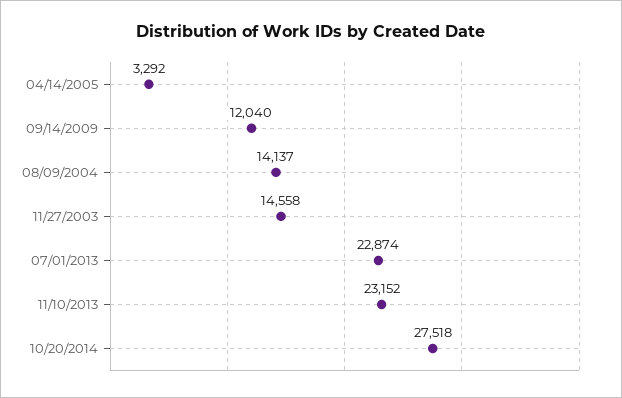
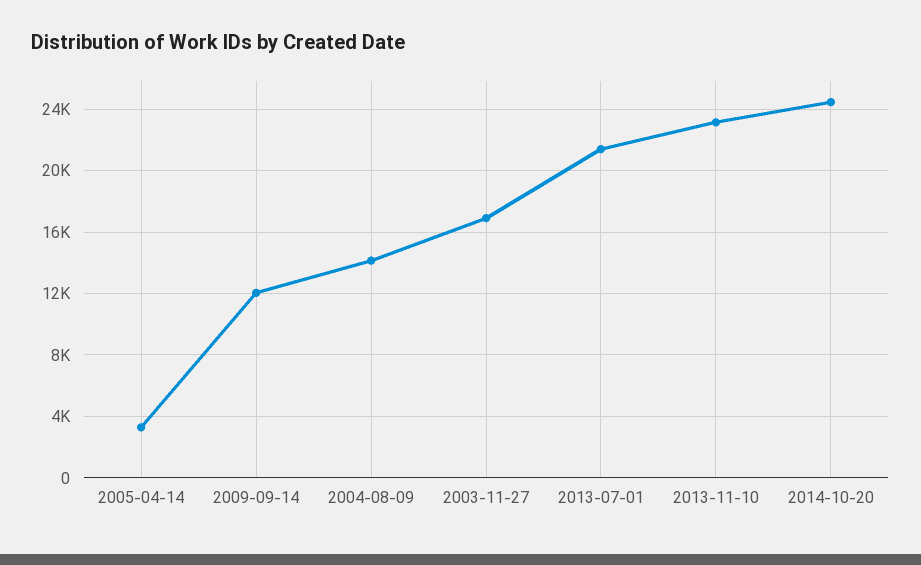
  {
    "04/14/2005": 3292,
    "09/14/2009": 12040,
    "08/09/2004": 14137,
-   "11/27/2003": 14558,
+   "11/27/2003": 17000,
-   "07/01/2013": 22874,
+   "07/01/2013": 21500,
    "11/10/2013": 23152,
-   "10/20/2014": 27518
+   "10/20/2014": 24500
  }

